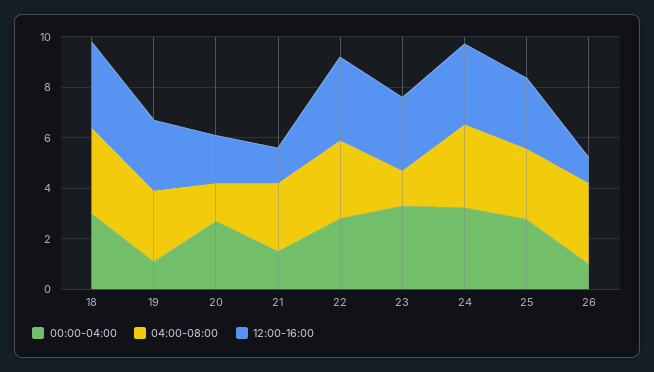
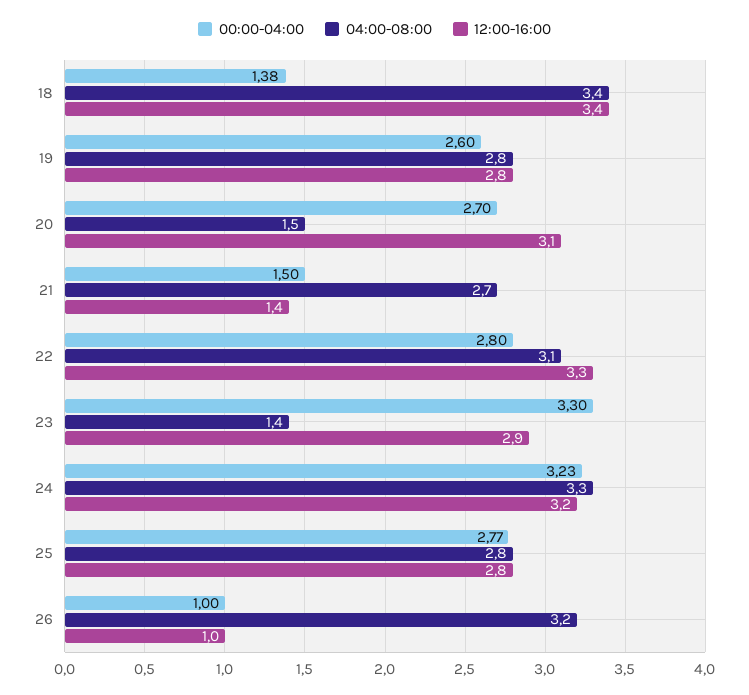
  {
    "00:00-04:00": {
-     "18": 3,
+     "18": 1.38,
-     "19": 1,
+     "19": 2.6,
      "20": 2.7,
      "21": 1.5,
      "22": 2.8,
      "23": 3.3,
      "24": 3.23,
      "25": 2.77,
      "26": 1
    },
    "04:00-08:00": {
      "18": 3.4,
      "19": 2.8,
      "20": 1.5,
      "21": 2.7,
      "22": 3.1,
      "23": 1.4,
      "24": 3.3,
      "25": 2.8,
      "26": 3.2
    },
    "12:00-16:00": {
      "18": 3.4,
      "19": 2.8,
-     "20": 2,
+     "20": 3.1,
      "21": 1.4,
      "22": 3.3,
      "23": 2.9,
      "24": 3.2,
      "25": 2.8,
      "26": 1
    }
  }

